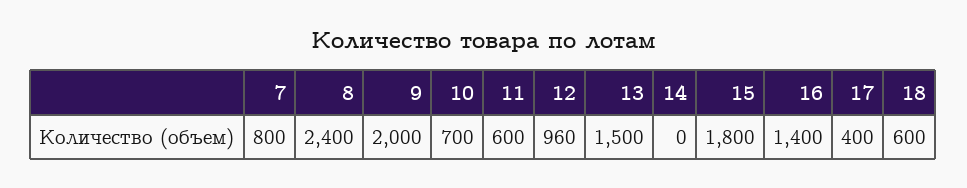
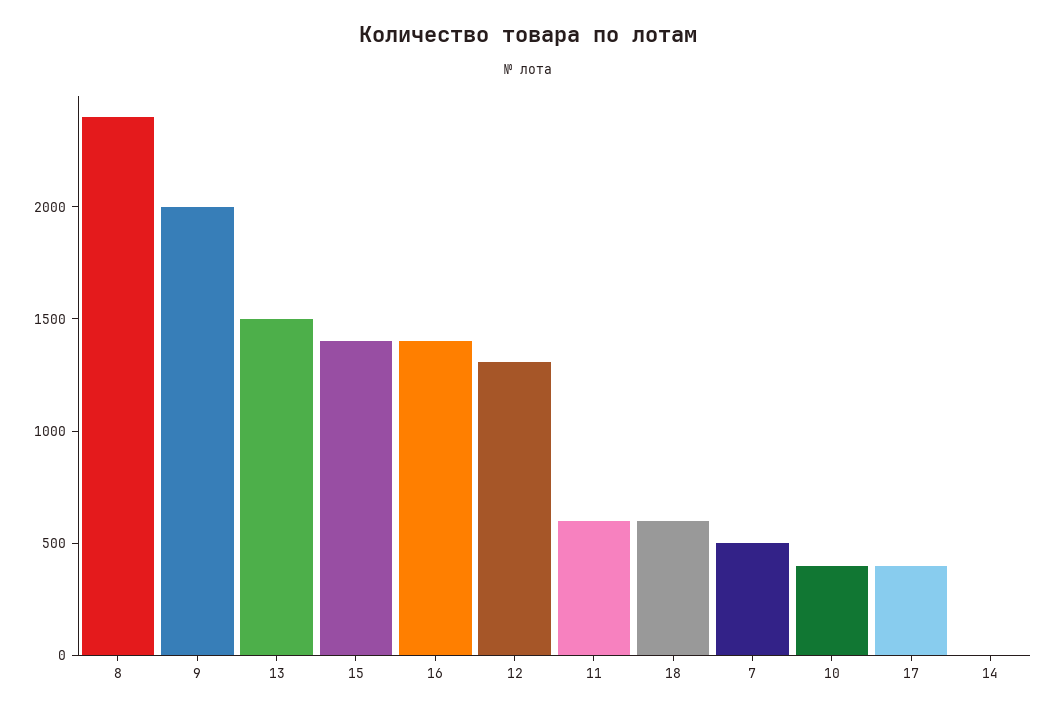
  {
-   "7": 800,
+   "7": 500,
    "8": 2400,
    "9": 2000,
-   "10": 700,
+   "10": 400,
    "11": 600,
-   "12": 960,
+   "12": 1300,
    "13": 1500,
    "14": 0,
-   "15": 1800,
+   "15": 1400,
    "16": 1400,
    "17": 400,
    "18": 600
  }

